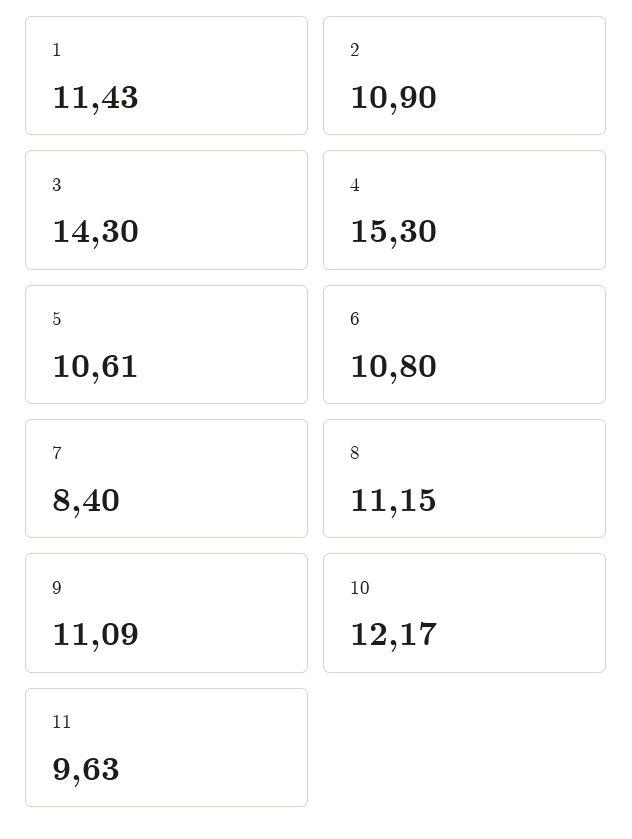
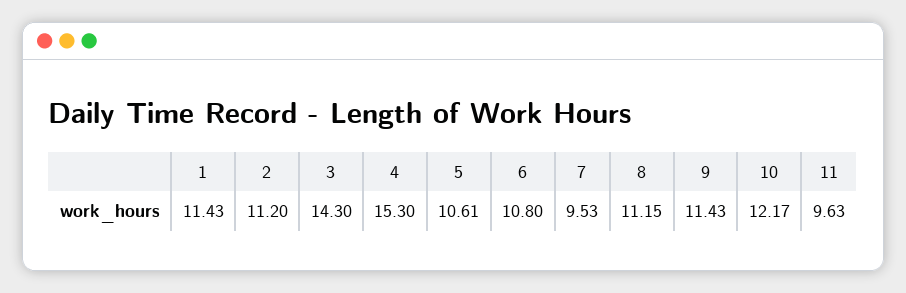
  {
    "1": 11.43,
-   "2": 10.9,
+   "2": 11.2,
    "3": 14.3,
    "4": 15.3,
    "5": 10.61,
    "6": 10.8,
-   "7": 8.4,
+   "7": 9.53,
    "8": 11.15,
-   "9": 11.09,
+   "9": 11.43,
    "10": 12.17,
    "11": 9.63
  }

